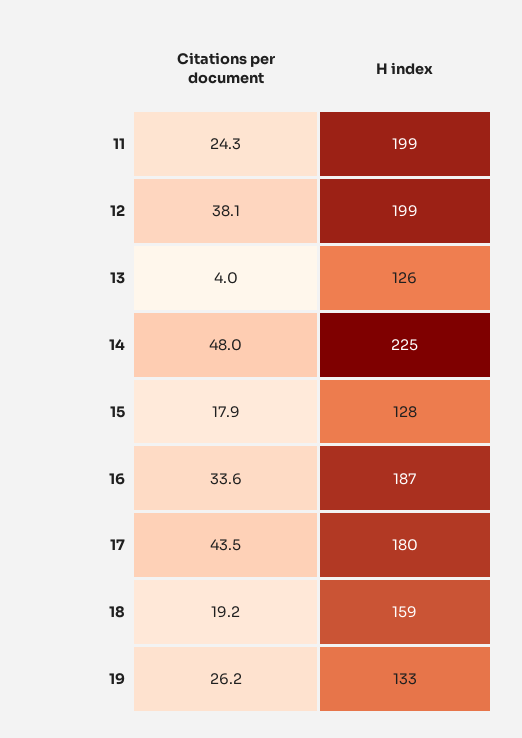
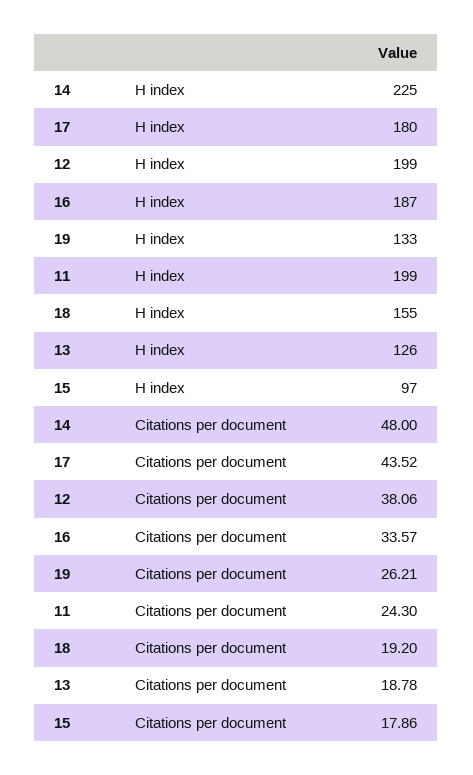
  {
    "Citations per document": {
      "11": 24.3,
      "12": 38.06,
-     "13": 4,
+     "13": 18.78,
      "14": 48,
      "15": 17.86,
      "16": 33.57,
      "17": 43.52,
      "18": 19.2,
      "19": 26.21
    },
    "H index": {
      "11": 199,
      "12": 199,
      "13": 126,
      "14": 225,
-     "15": 128,
+     "15": 97,
      "16": 187,
      "17": 180,
-     "18": 159,
+     "18": 155,
      "19": 133
    }
  }

